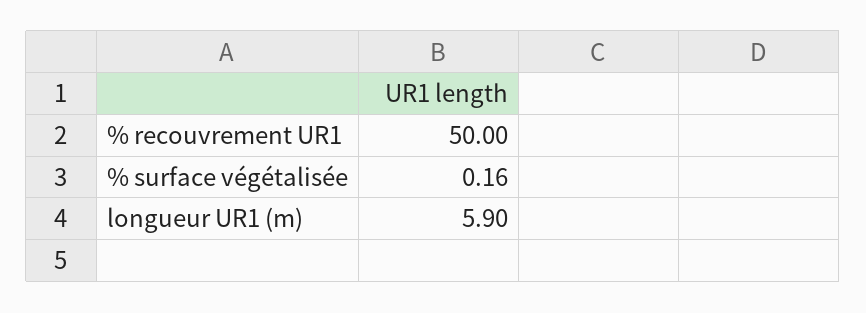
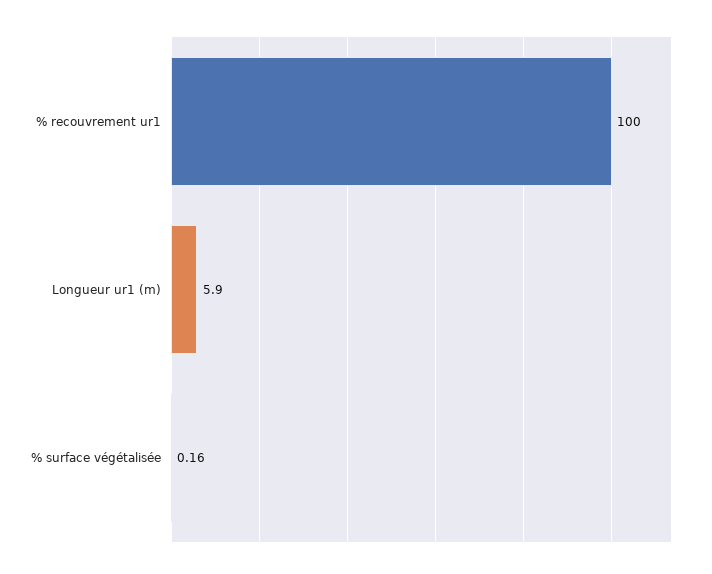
  {
-   "% recouvrement UR1": 50,
+   "% recouvrement UR1": 100,
    "% surface végétalisée": 0.16,
    "longueur UR1 (m)": 5.9
  }

